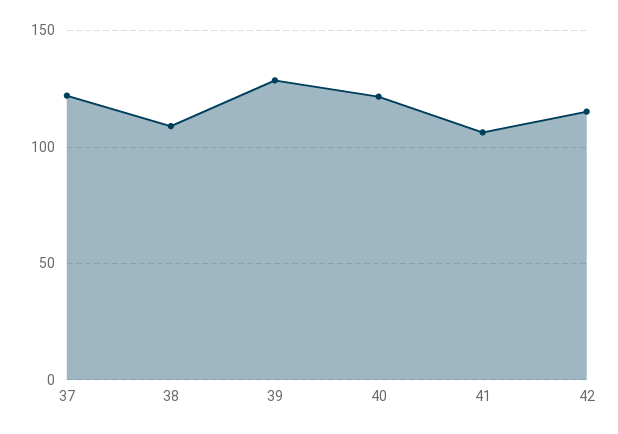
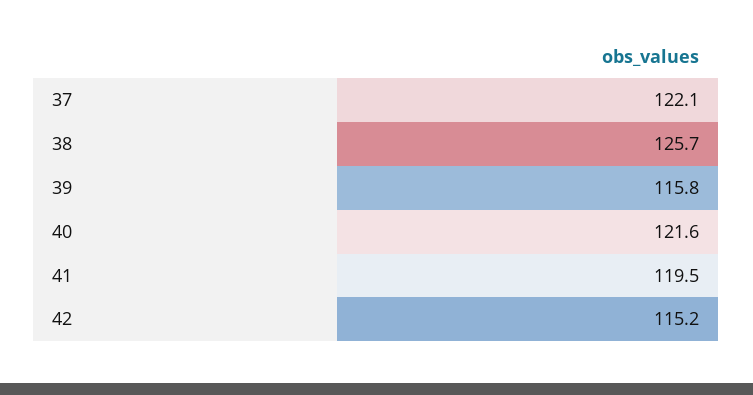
  {
    "37": 122.1,
-   "38": 110,
+   "38": 125.7,
-   "39": 130,
+   "39": 115.8,
    "40": 121.6,
-   "41": 105,
+   "41": 119.5,
    "42": 115.2
  }

